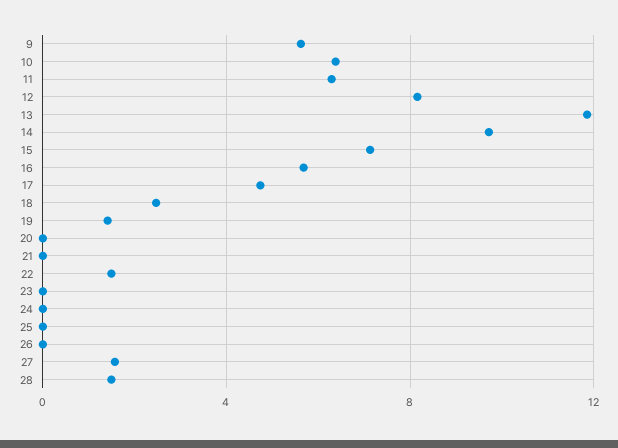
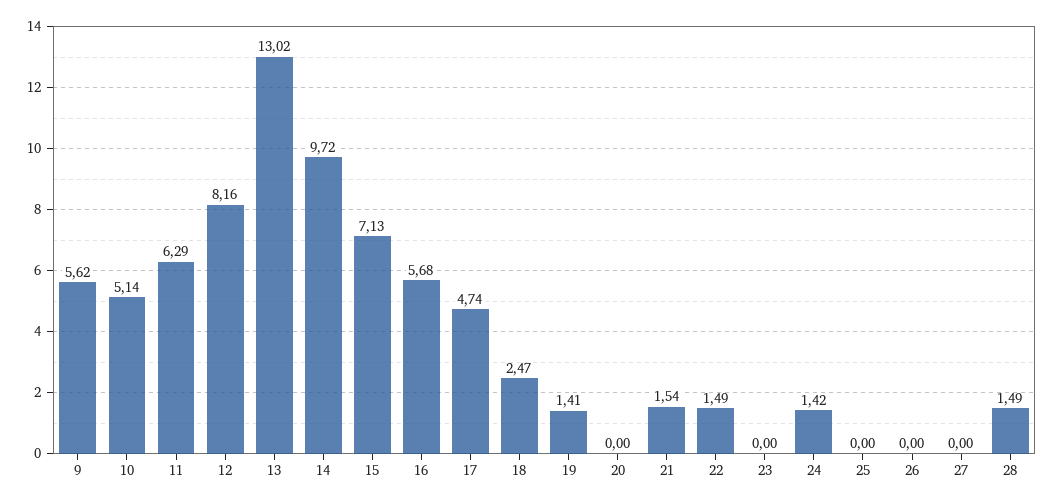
  {
    "9": 5.62,
-   "10": 6.5,
+   "10": 5.14,
    "11": 6.29,
    "12": 8.16,
-   "13": 12,
+   "13": 13.02,
    "14": 9.72,
    "15": 7.13,
    "16": 5.68,
    "17": 4.74,
    "18": 2.47,
    "19": 1.41,
    "20": 0,
-   "21": 0,
+   "21": 1.54,
    "22": 1.49,
    "23": 0,
-   "24": 0,
+   "24": 1.42,
    "25": 0,
    "26": 0,
-   "27": 1.5,
+   "27": 0,
    "28": 1.49
  }

